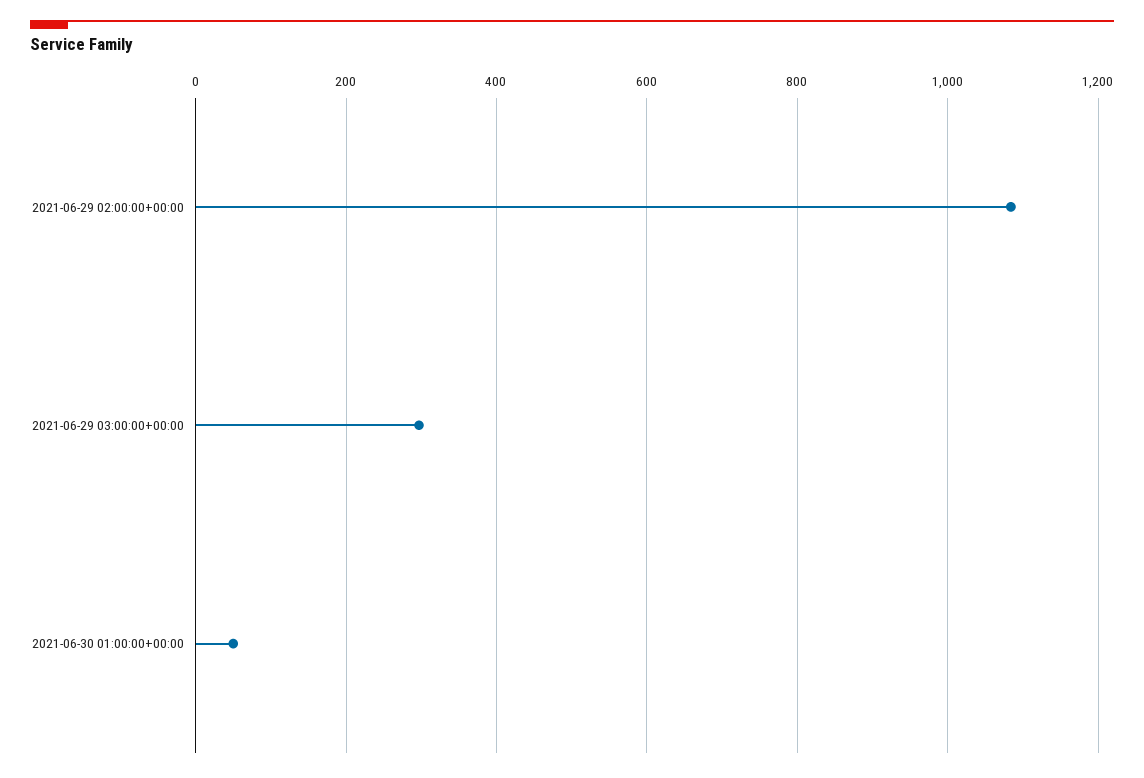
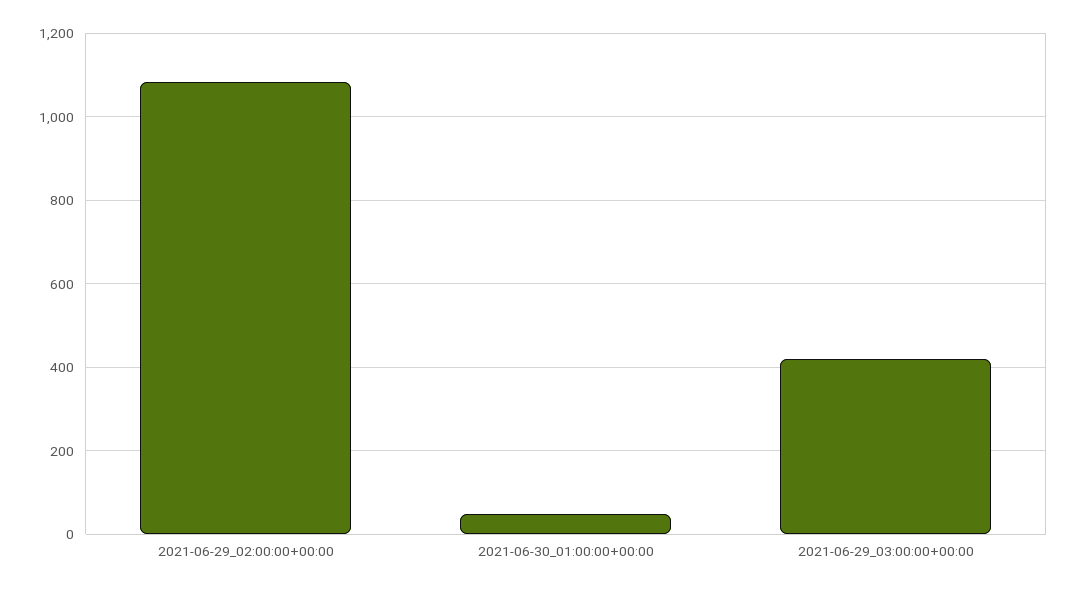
  {
    "2021-06-29 02:00:00+00:00": 1080,
-   "2021-06-29 03:00:00+00:00": 300,
+   "2021-06-29 03:00:00+00:00": 420,
    "2021-06-30 01:00:00+00:00": 60
  }

